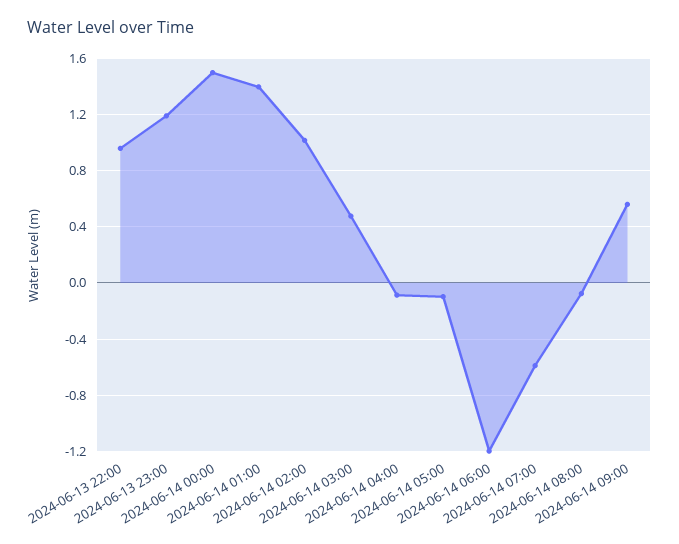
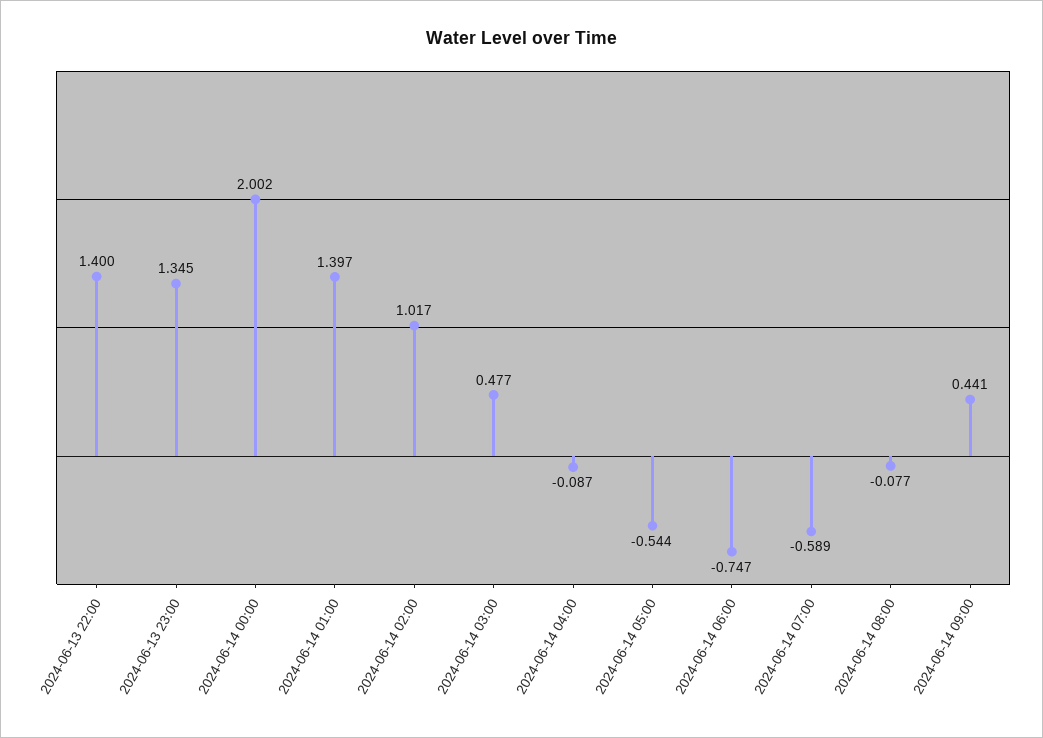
  {
-   "2024-06-13 22:00": 0.95,
+   "2024-06-13 22:00": 1.4,
-   "2024-06-13 23:00": 1.2,
+   "2024-06-13 23:00": 1.345,
-   "2024-06-14 00:00": 1.5,
+   "2024-06-14 00:00": 2.002,
    "2024-06-14 01:00": 1.397,
    "2024-06-14 02:00": 1.017,
    "2024-06-14 03:00": 0.477,
    "2024-06-14 04:00": -0.087,
-   "2024-06-14 05:00": -0.1,
+   "2024-06-14 05:00": -0.544,
-   "2024-06-14 06:00": -1.2,
+   "2024-06-14 06:00": -0.747,
    "2024-06-14 07:00": -0.589,
    "2024-06-14 08:00": -0.077,
-   "2024-06-14 09:00": 0.55
+   "2024-06-14 09:00": 0.441
  }

